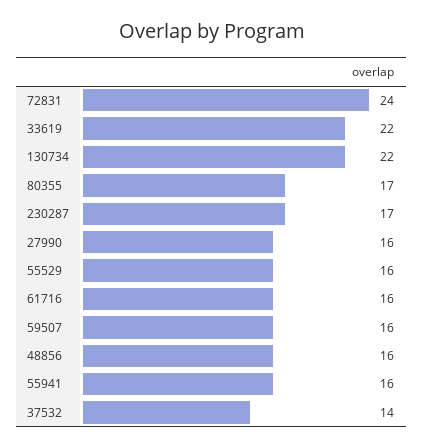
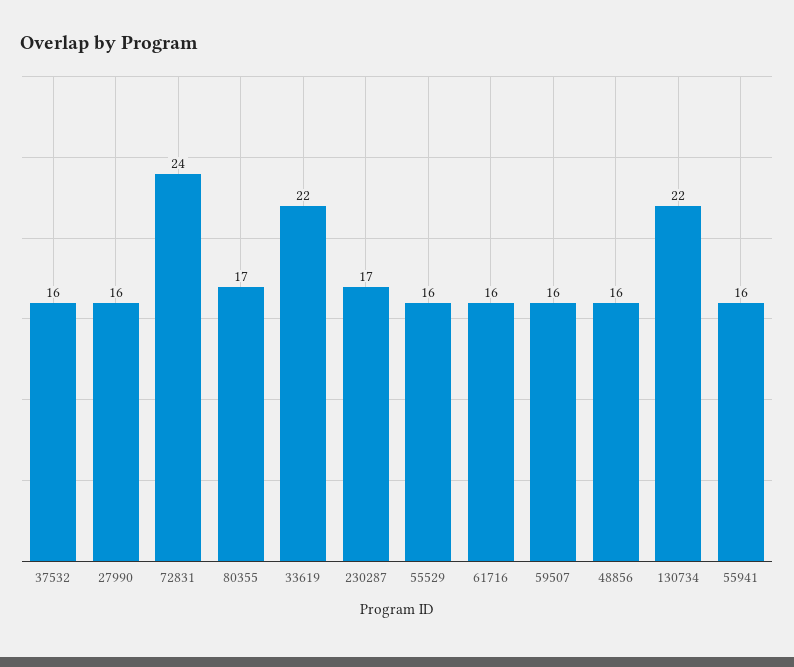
  {
    "72831": 24,
    "33619": 22,
    "130734": 22,
    "80355": 17,
    "230287": 17,
    "27990": 16,
    "55529": 16,
    "61716": 16,
    "59507": 16,
    "48856": 16,
    "55941": 16,
-   "37532": 14
+   "37532": 16
  }

